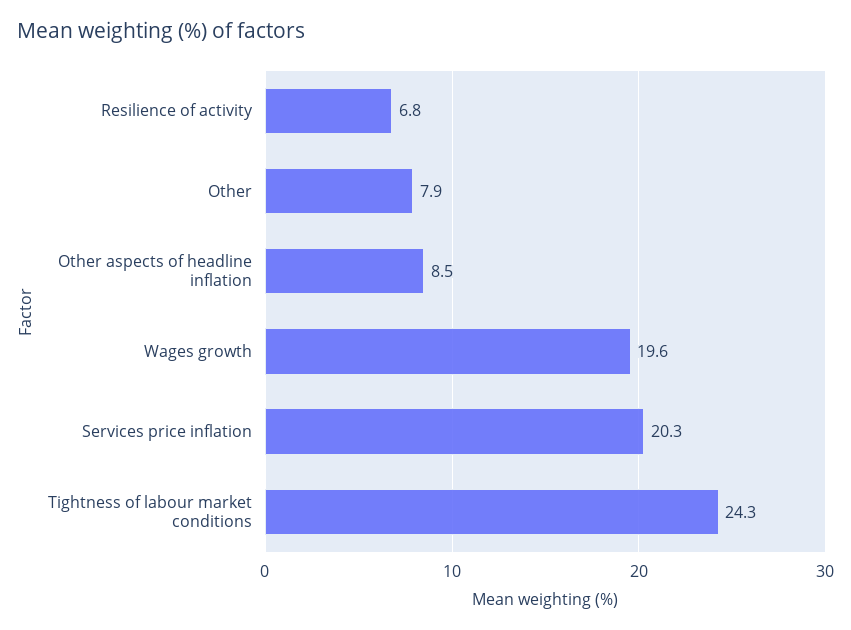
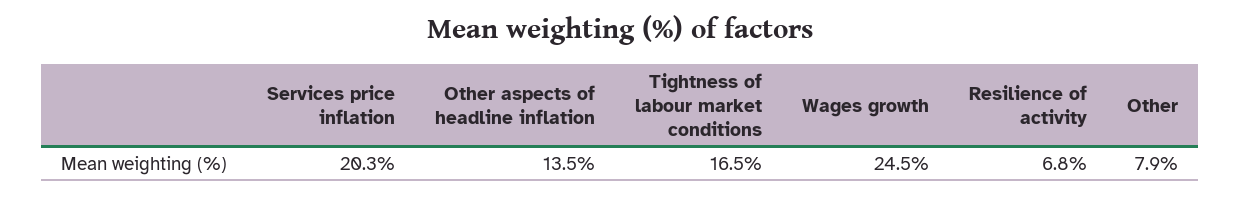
  {
    "Resilience of activity": 6.8,
    "Other": 7.9,
-   "Other aspects of headline inflation": 8.5,
+   "Other aspects of headline inflation": 13.5,
-   "Wages growth": 19.6,
+   "Wages growth": 24.5,
    "Services price inflation": 20.3,
-   "Tightness of labour market conditions": 24.3
+   "Tightness of labour market conditions": 16.5
  }

